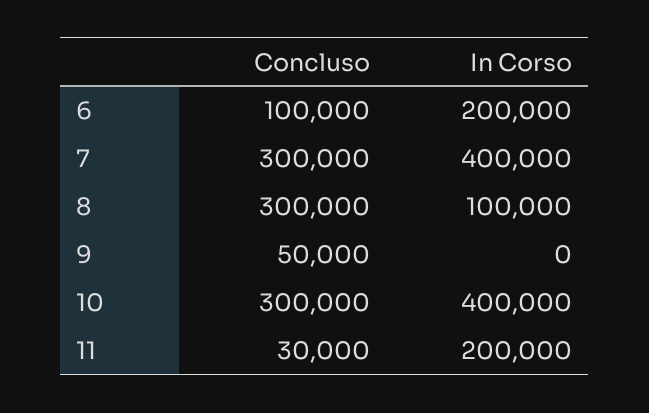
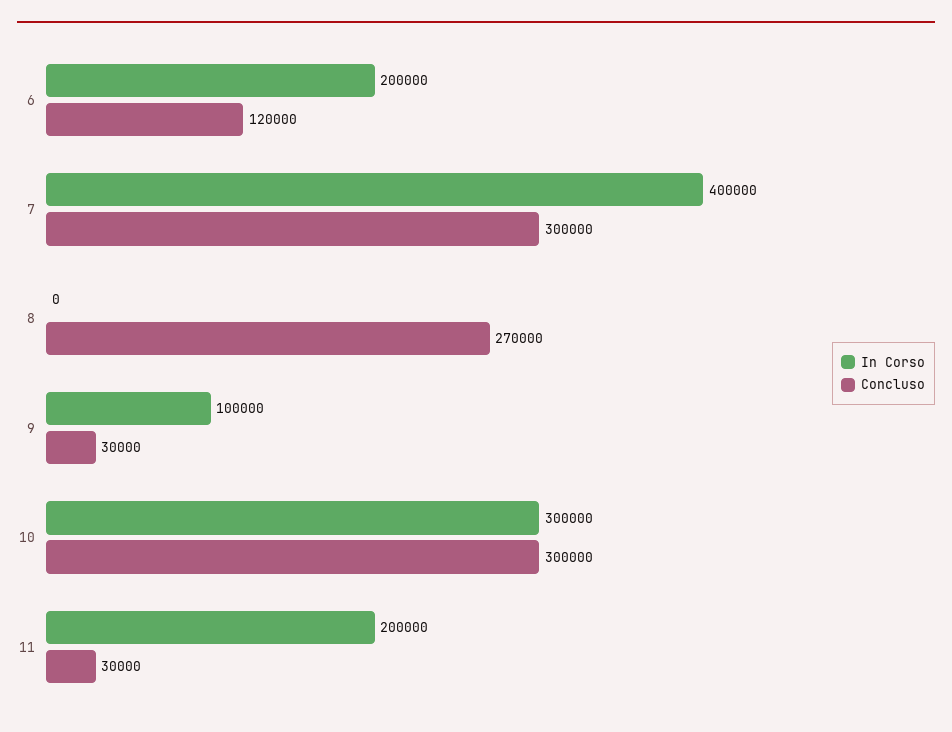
  {
    "Concluso": {
-     "6": 100000,
+     "6": 120000,
      "7": 300000,
-     "8": 300000,
+     "8": 270000,
-     "9": 50000,
+     "9": 30000,
      "10": 300000,
      "11": 30000
    },
    "In Corso": {
      "6": 200000,
      "7": 400000,
-     "8": 100000,
+     "8": 0,
-     "9": 0,
+     "9": 100000,
-     "10": 400000,
+     "10": 300000,
      "11": 200000
    }
  }

